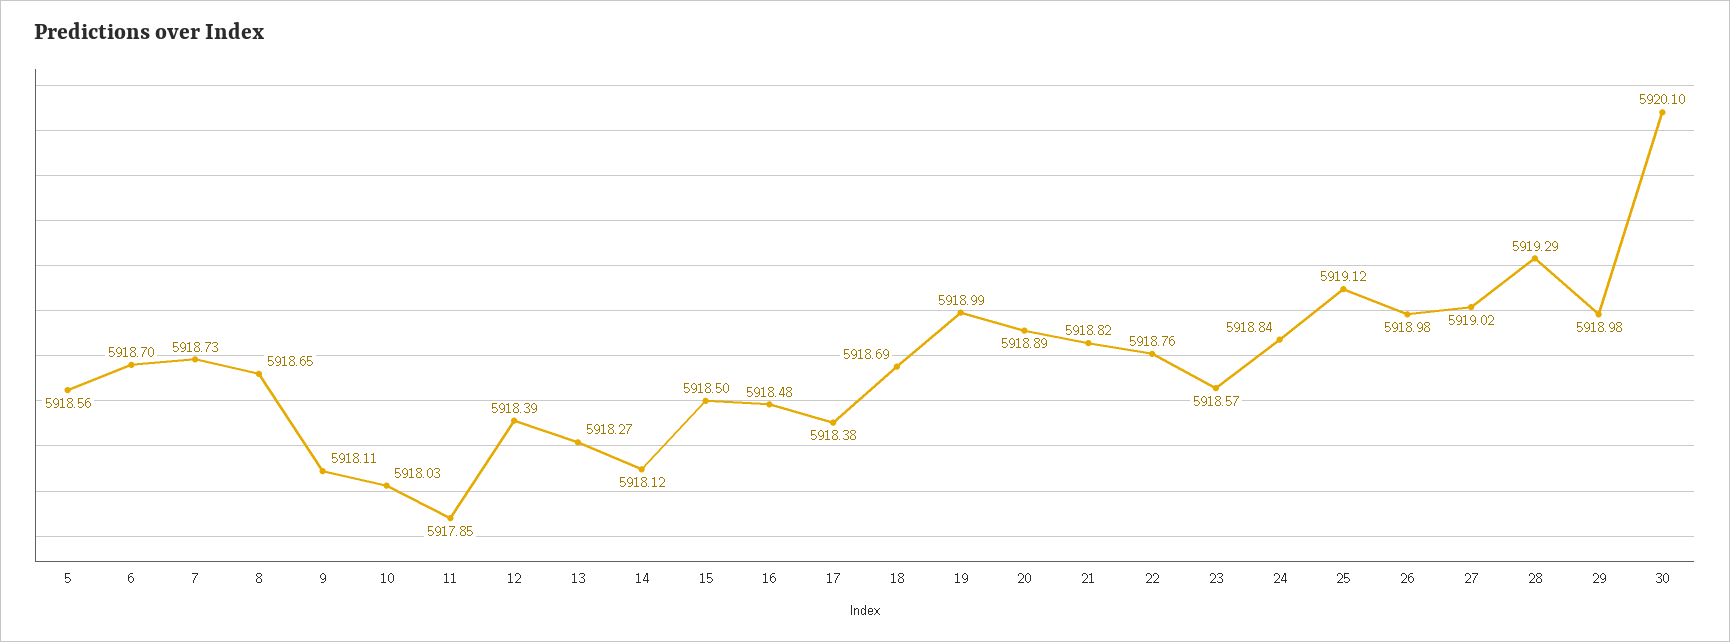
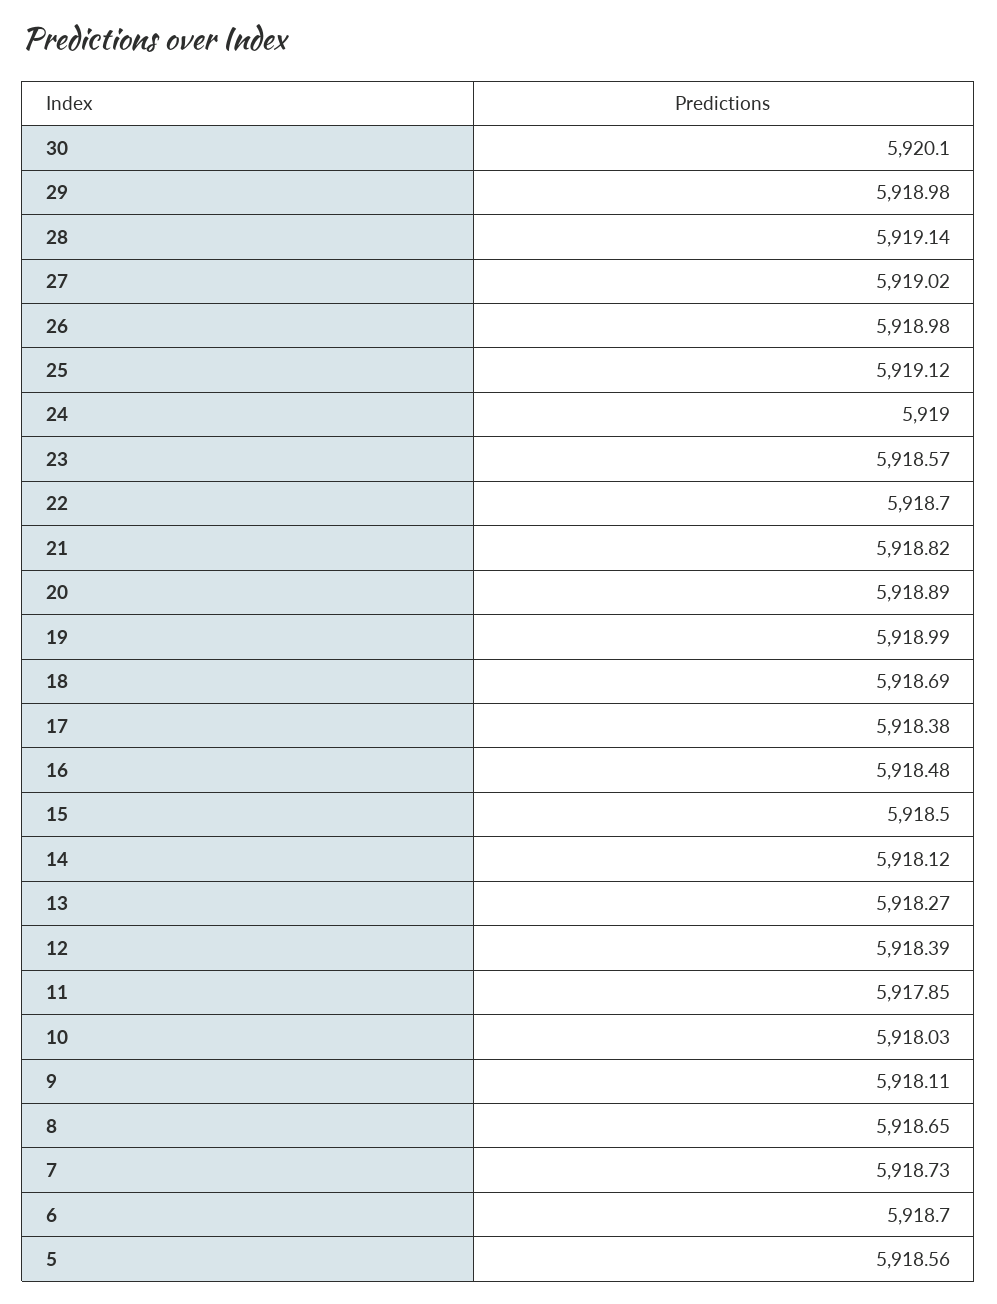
  {
    "5": 5918.56,
    "6": 5918.7,
    "7": 5918.73,
    "8": 5918.65,
    "9": 5918.11,
    "10": 5918.03,
    "11": 5917.85,
    "12": 5918.39,
    "13": 5918.27,
    "14": 5918.12,
    "15": 5918.5,
    "16": 5918.48,
    "17": 5918.38,
    "18": 5918.69,
    "19": 5918.99,
    "20": 5918.89,
    "21": 5918.82,
-   "22": 5918.76,
+   "22": 5918.7,
    "23": 5918.57,
-   "24": 5918.84,
+   "24": 5919,
    "25": 5919.12,
    "26": 5918.98,
    "27": 5919.02,
-   "28": 5919.29,
+   "28": 5919.14,
    "29": 5918.98,
    "30": 5920.1
  }

